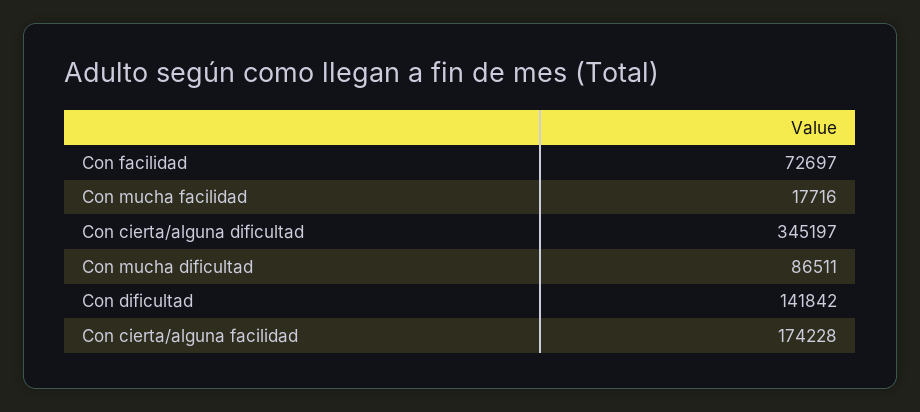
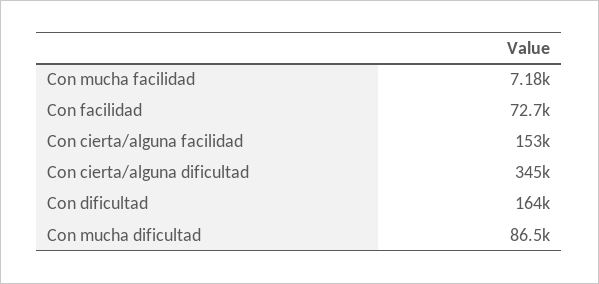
  {
    "Con facilidad": 72697,
-   "Con mucha facilidad": 17716,
+   "Con mucha facilidad": 7180,
    "Con cierta/alguna dificultad": 345197,
    "Con mucha dificultad": 86511,
-   "Con dificultad": 141842,
+   "Con dificultad": 164000,
-   "Con cierta/alguna facilidad": 174228
+   "Con cierta/alguna facilidad": 153000
  }

